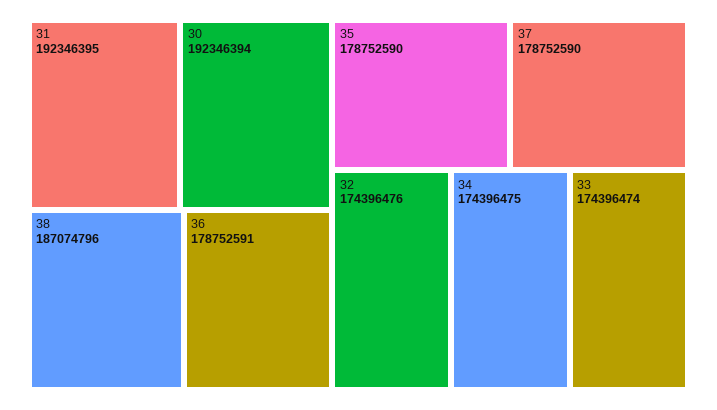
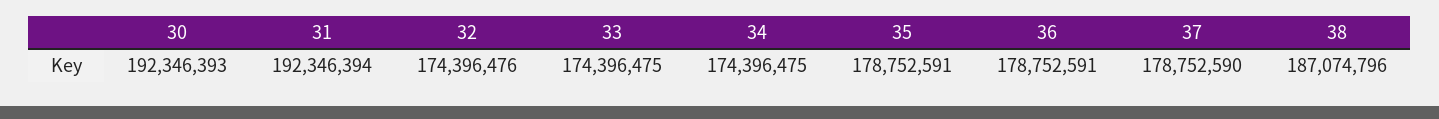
  {
-   "31": 192346395,
+   "31": 192346394,
-   "30": 192346394,
+   "30": 192346393,
    "38": 187074796,
    "36": 178752591,
-   "35": 178752590,
+   "35": 178752591,
    "37": 178752590,
    "32": 174396476,
    "34": 174396475,
-   "33": 174396474
+   "33": 174396475
  }

